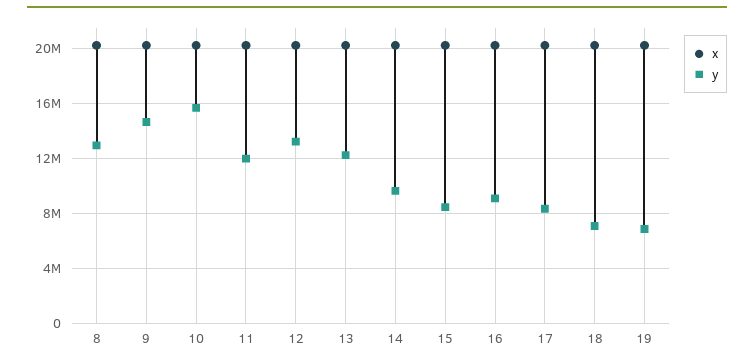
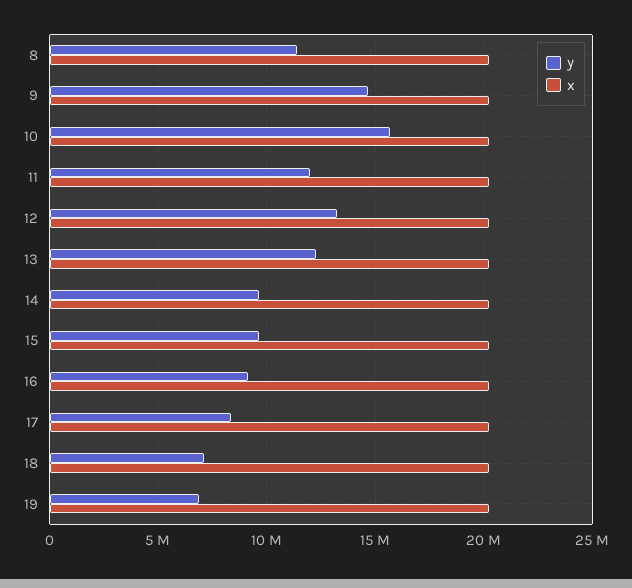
  {
    "x": {
      "8": 20000000,
      "9": 20000000,
      "10": 20000000,
      "11": 20000000,
      "12": 20000000,
      "13": 20000000,
      "14": 20000000,
      "15": 20000000,
      "16": 20000000,
      "17": 20000000,
      "18": 20000000,
      "19": 20000000
    },
    "y": {
-     "8": 13000000,
+     "8": 11500000,
      "9": 14500000,
      "10": 15500000,
      "11": 12000000,
      "12": 13500000,
      "13": 12500000,
      "14": 9500000,
-     "15": 8500000,
+     "15": 9500000,
      "16": 9000000,
      "17": 8500000,
      "18": 7000000,
      "19": 7000000
    }
  }

